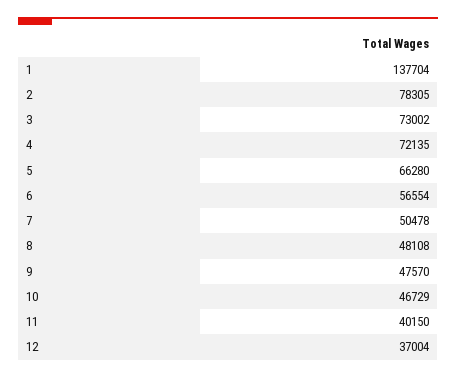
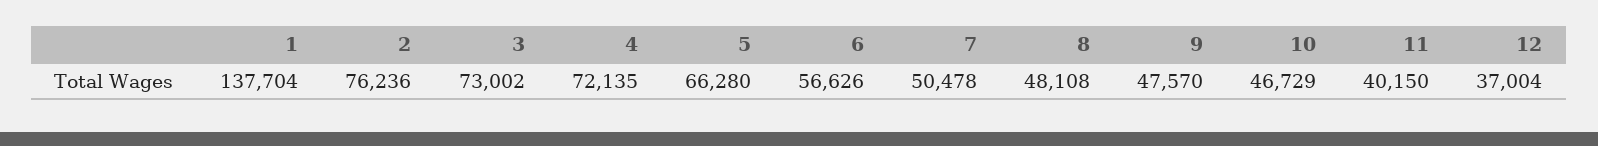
  {
    "1": 137704,
-   "2": 78305,
+   "2": 76236,
    "3": 73002,
    "4": 72135,
    "5": 66280,
-   "6": 56554,
+   "6": 56626,
    "7": 50478,
    "8": 48108,
    "9": 47570,
    "10": 46729,
    "11": 40150,
    "12": 37004
  }

